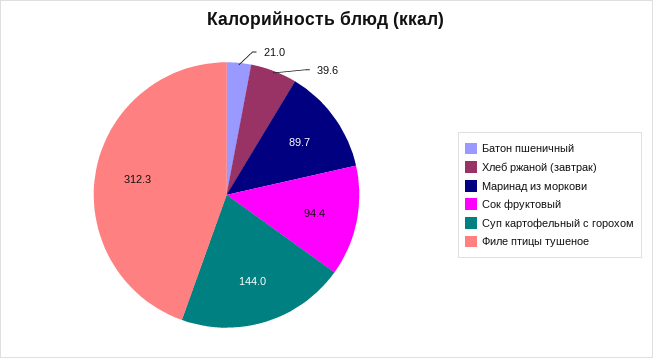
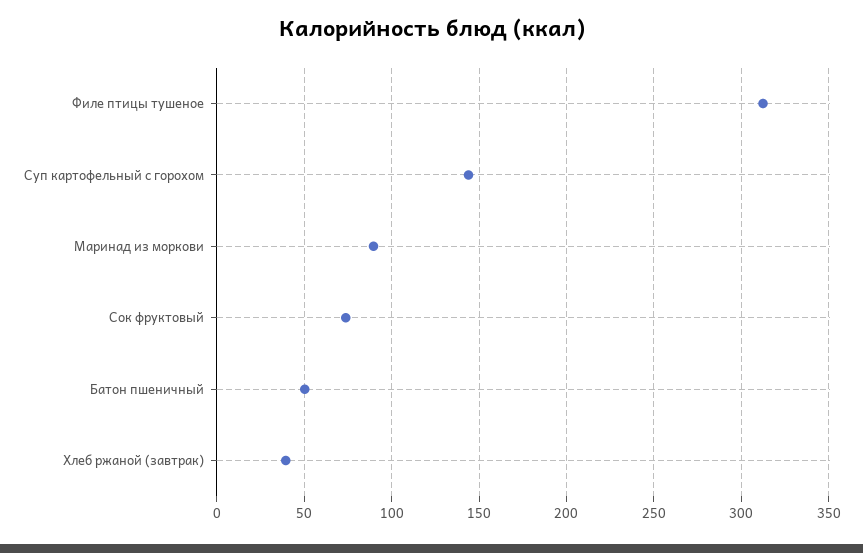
  {
-   "Батон пшеничный": 21,
+   "Батон пшеничный": 50,
    "Хлеб ржаной (завтрак)": 39.6,
    "Маринад из моркови": 89.7,
-   "Сок фруктовый": 94.4,
+   "Сок фруктовый": 75,
    "Суп картофельный с горохом": 144,
    "Филе птицы тушеное": 312.3
  }

